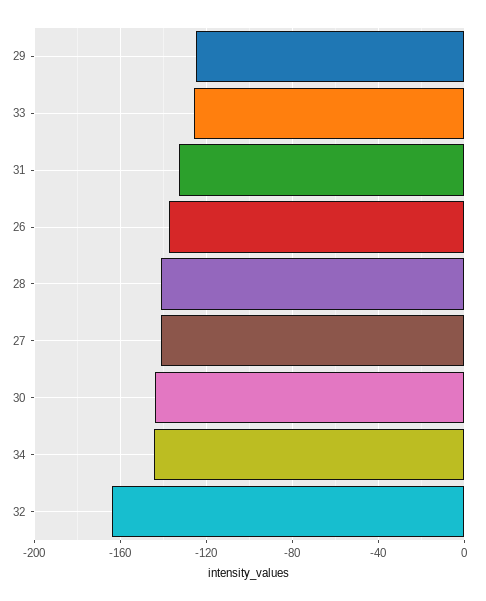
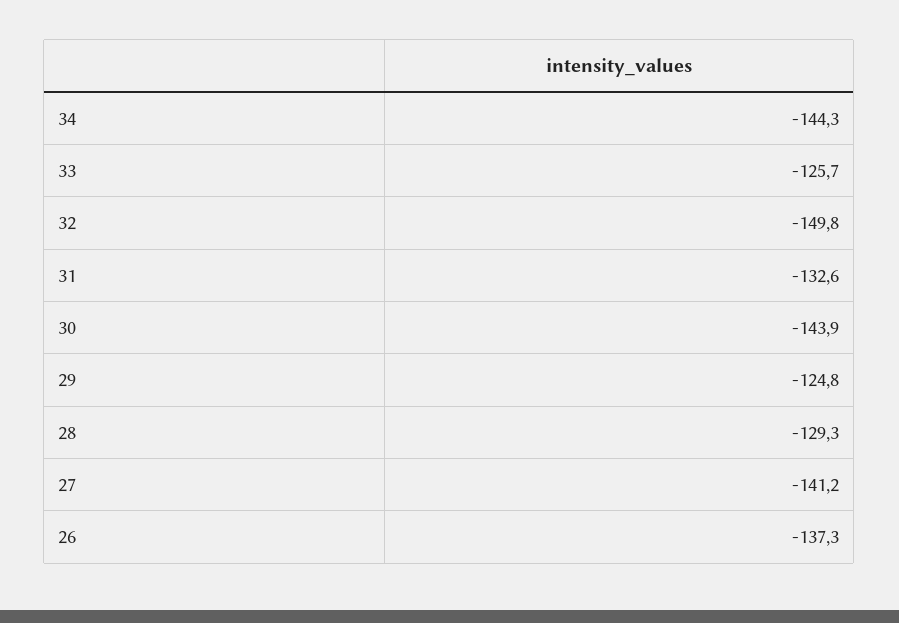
  {
    "29": -124.8,
    "33": -125.7,
    "31": -132.6,
    "26": -137.3,
-   "28": -140,
+   "28": -129.3,
    "27": -141.2,
    "30": -143.9,
    "34": -144.3,
-   "32": -165
+   "32": -149.8
  }

